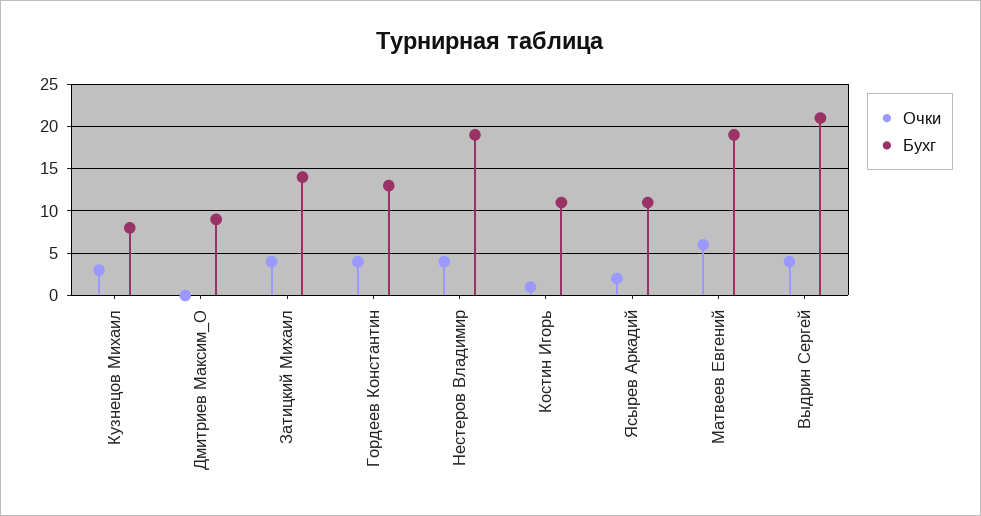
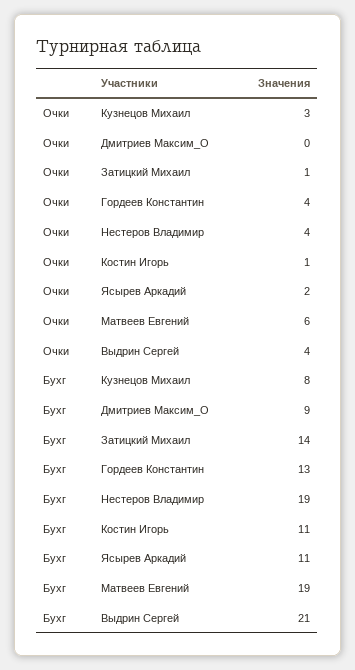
  {
    "Очки": {
      "Кузнецов Михаил": 3,
      "Дмитриев Максим_О": 0,
-     "Затицкий Михаил": 4,
+     "Затицкий Михаил": 1,
      "Гордеев Константин": 4,
      "Нестеров Владимир": 4,
      "Костин Игорь": 1,
      "Ясырев Аркадий": 2,
      "Матвеев Евгений": 6,
      "Выдрин Сергей": 4
    },
    "Бухг": {
      "Кузнецов Михаил": 8,
      "Дмитриев Максим_О": 9,
      "Затицкий Михаил": 14,
      "Гордеев Константин": 13,
      "Нестеров Владимир": 19,
      "Костин Игорь": 11,
      "Ясырев Аркадий": 11,
      "Матвеев Евгений": 19,
      "Выдрин Сергей": 21
    }
  }

